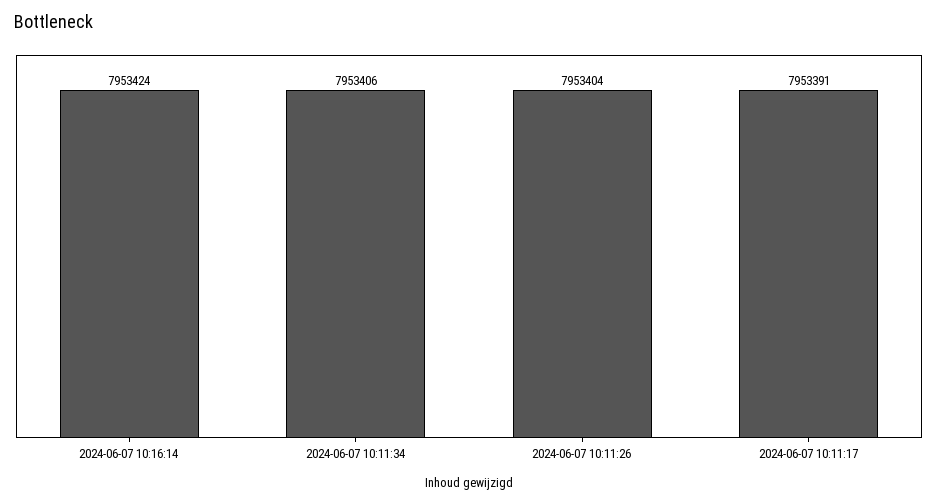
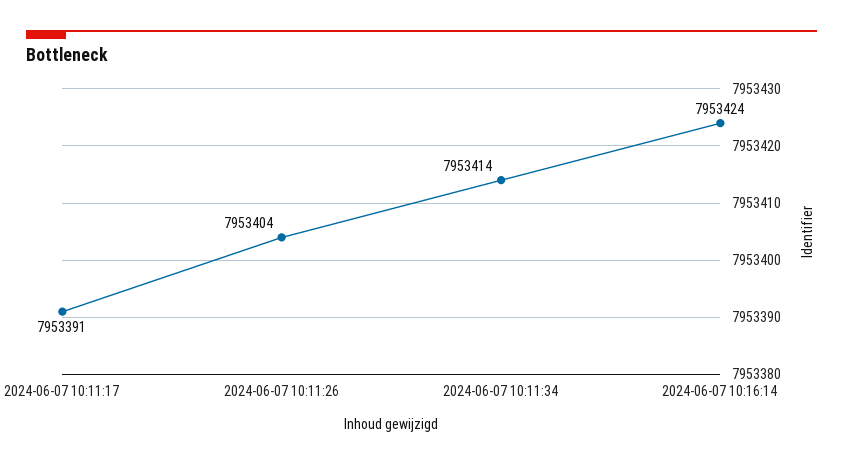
  {
    "2024-06-07 10:16:14": 7953424,
-   "2024-06-07 10:11:34": 7953406,
+   "2024-06-07 10:11:34": 7953414,
    "2024-06-07 10:11:26": 7953404,
    "2024-06-07 10:11:17": 7953391
  }

